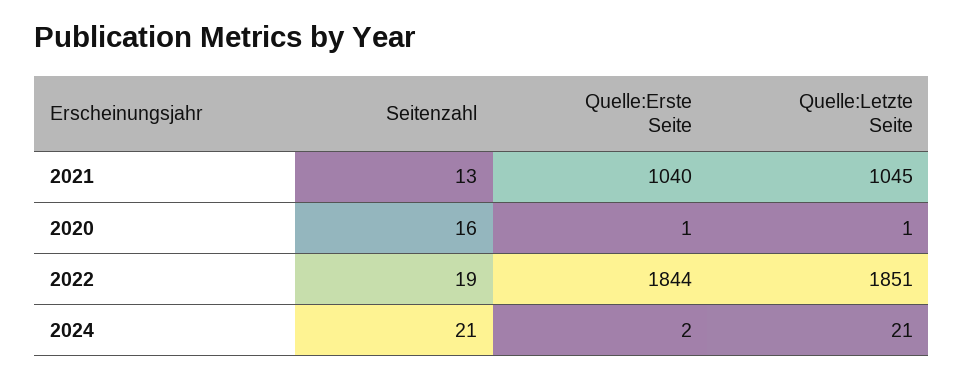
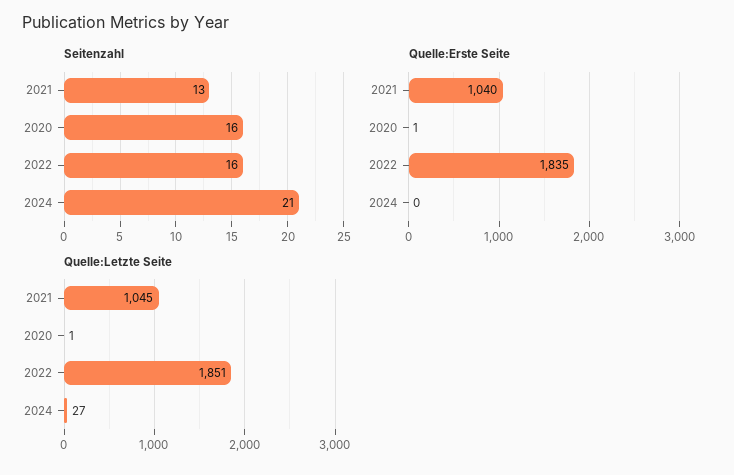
  {
    "Seitenzahl": {
      "2021": 13,
      "2020": 16,
-     "2022": 19,
+     "2022": 16,
      "2024": 21
    },
    "Quelle:Erste Seite": {
      "2021": 1040,
      "2020": 1,
-     "2022": 1844,
+     "2022": 1835,
-     "2024": 2
+     "2024": 0
    },
    "Quelle:Letzte Seite": {
      "2021": 1045,
      "2020": 1,
      "2022": 1851,
-     "2024": 21
+     "2024": 27
    }
  }

